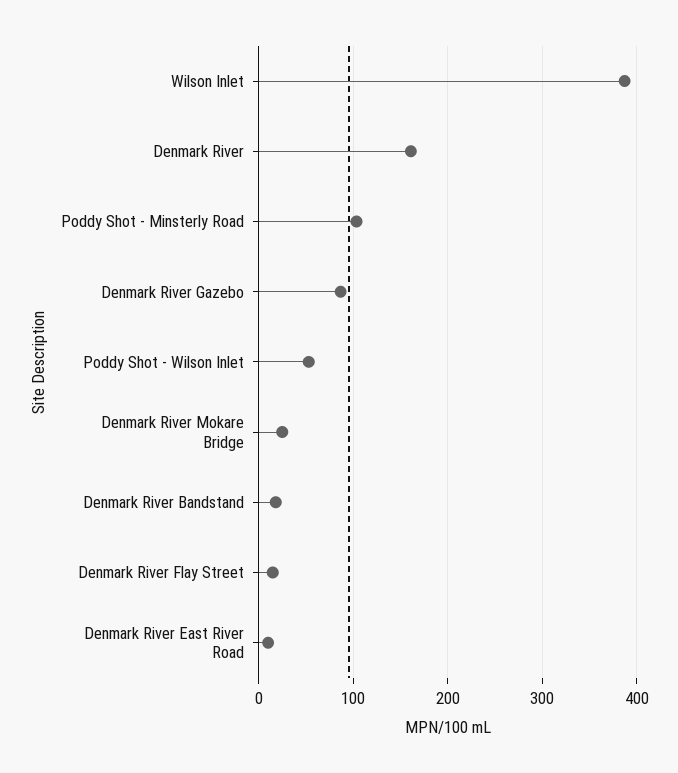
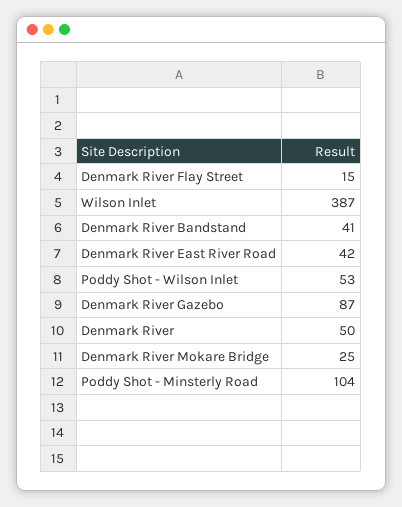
  {
    "Wilson Inlet": 387,
-   "Denmark River": 160,
+   "Denmark River": 50,
    "Poddy Shot - Minsterly Road": 104,
    "Denmark River Gazebo": 87,
    "Poddy Shot - Wilson Inlet": 53,
    "Denmark River Mokare Bridge": 25,
-   "Denmark River Bandstand": 20,
+   "Denmark River Bandstand": 41,
    "Denmark River Flay Street": 15,
-   "Denmark River East River Road": 10
+   "Denmark River East River Road": 42
  }

